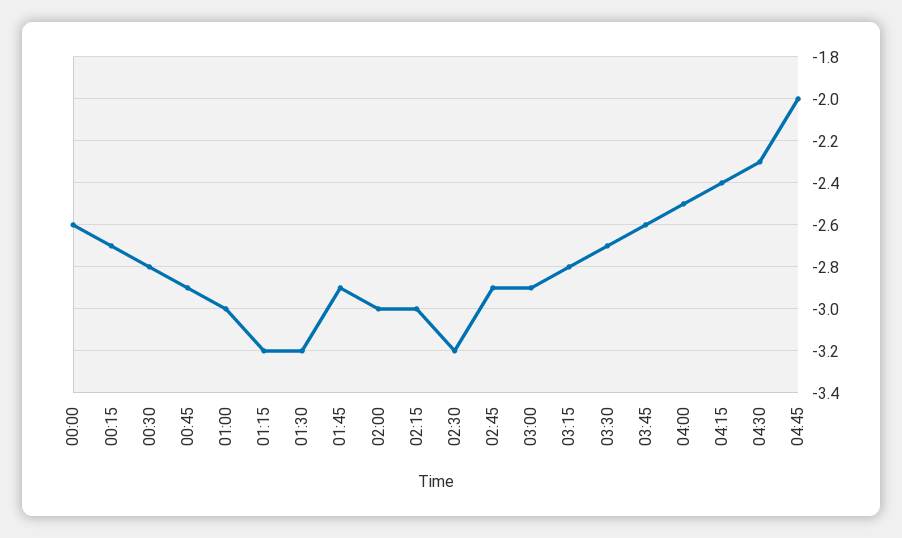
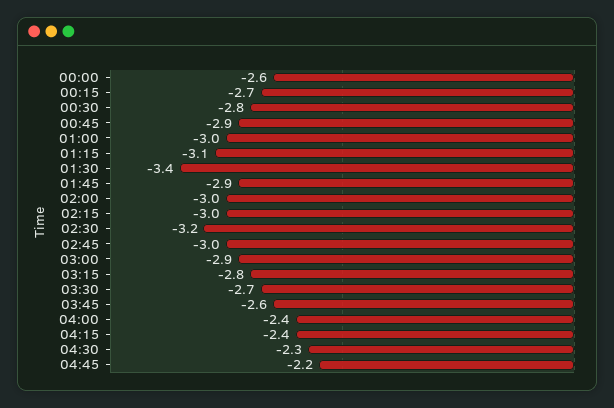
  {
    "00:00": -2.6,
    "00:15": -2.7,
    "00:30": -2.8,
    "00:45": -2.9,
    "01:00": -3,
-   "01:15": -3.2,
+   "01:15": -3.1,
-   "01:30": -3.2,
+   "01:30": -3.4,
    "01:45": -2.9,
    "02:00": -3,
    "02:15": -3,
    "02:30": -3.2,
-   "02:45": -2.9,
+   "02:45": -3,
    "03:00": -2.9,
    "03:15": -2.8,
    "03:30": -2.7,
    "03:45": -2.6,
-   "04:00": -2.5,
+   "04:00": -2.4,
    "04:15": -2.4,
    "04:30": -2.3,
-   "04:45": -2
+   "04:45": -2.2
  }

